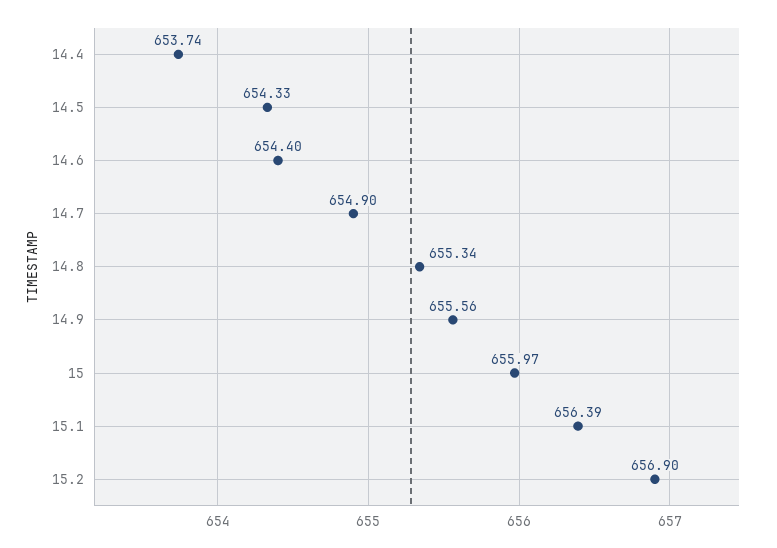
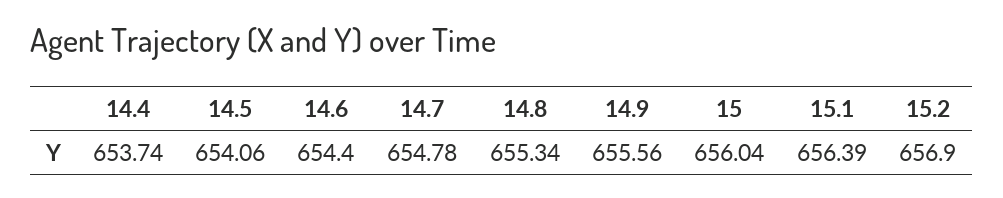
  {
    "14.4": 653.74,
-   "14.5": 654.33,
+   "14.5": 654.06,
    "14.6": 654.4,
-   "14.7": 654.9,
+   "14.7": 654.78,
    "14.8": 655.34,
    "14.9": 655.56,
-   "15": 655.97,
+   "15": 656.04,
    "15.1": 656.39,
    "15.2": 656.9
  }

